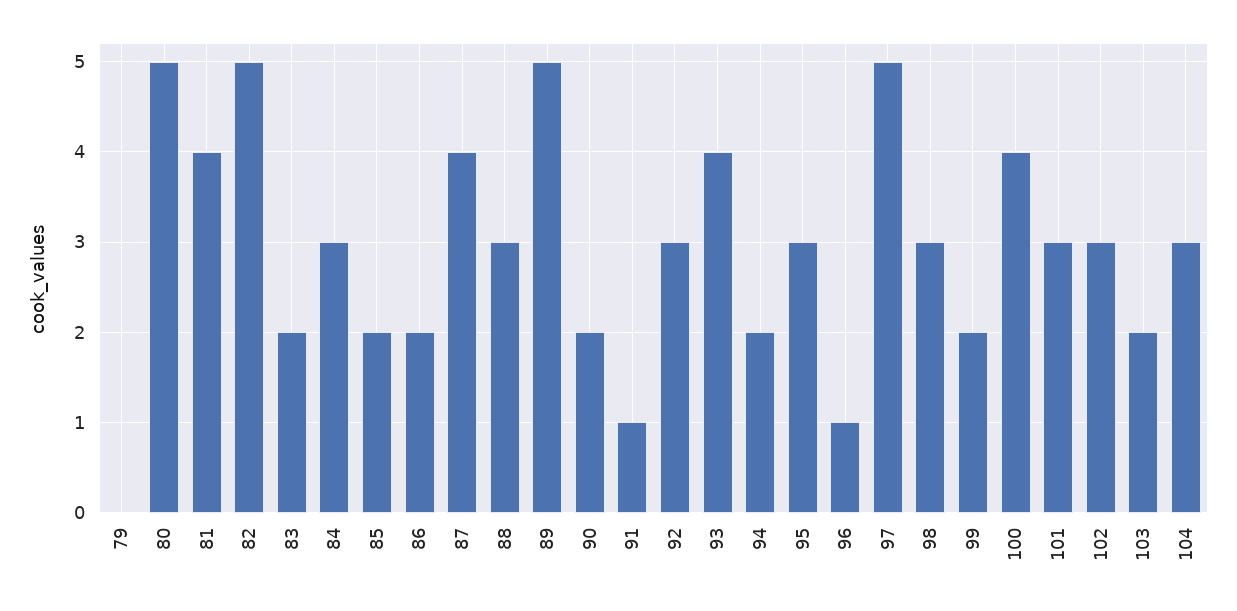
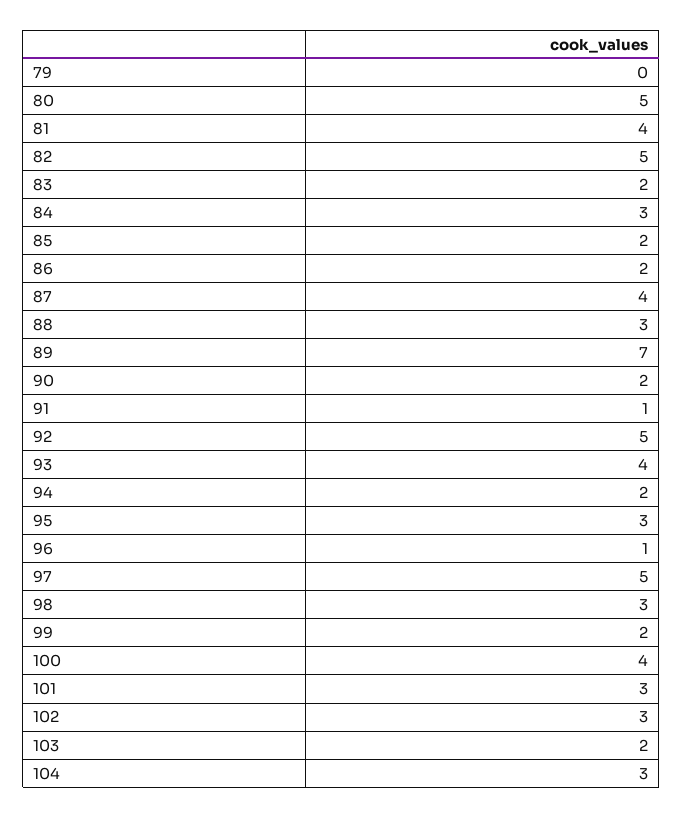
  {
    "79": 0,
    "80": 5,
    "81": 4,
    "82": 5,
    "83": 2,
    "84": 3,
    "85": 2,
    "86": 2,
    "87": 4,
    "88": 3,
-   "89": 5,
+   "89": 7,
    "90": 2,
    "91": 1,
-   "92": 3,
+   "92": 5,
    "93": 4,
    "94": 2,
    "95": 3,
    "96": 1,
    "97": 5,
    "98": 3,
    "99": 2,
    "100": 4,
    "101": 3,
    "102": 3,
    "103": 2,
    "104": 3
  }

